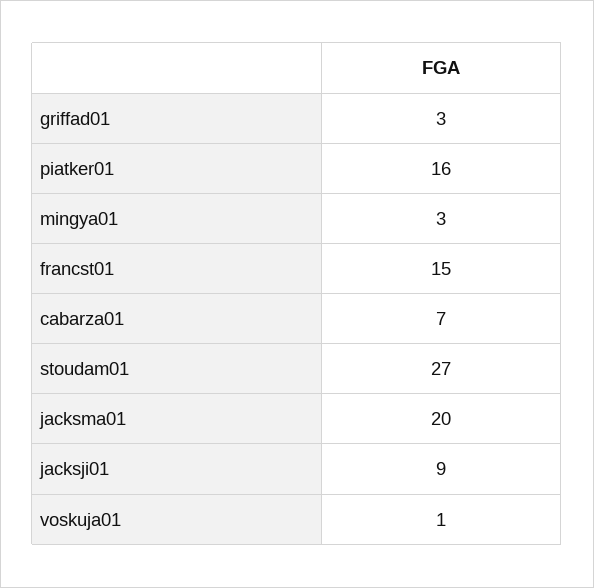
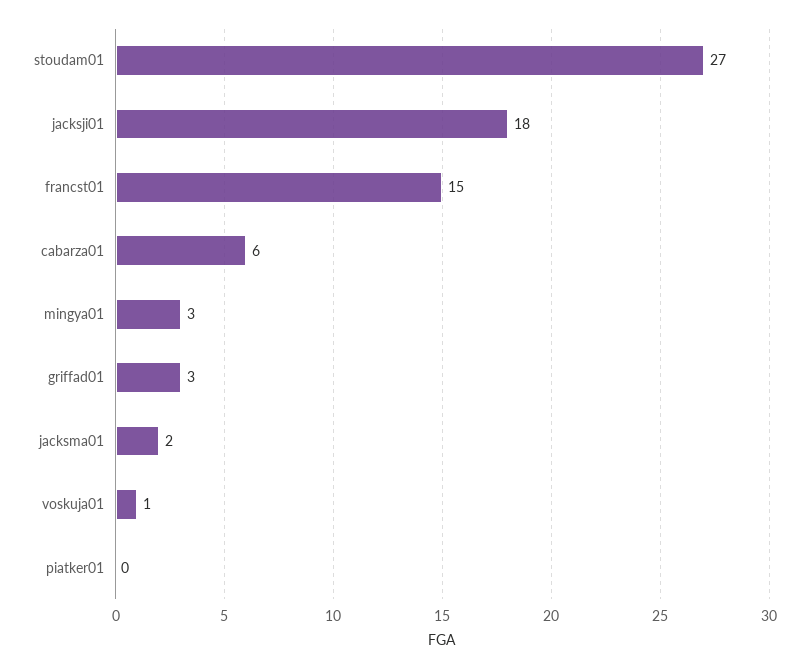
  {
    "griffad01": 3,
-   "piatker01": 16,
+   "piatker01": 0,
    "mingya01": 3,
    "francst01": 15,
-   "cabarza01": 7,
+   "cabarza01": 6,
    "stoudam01": 27,
-   "jacksma01": 20,
+   "jacksma01": 2,
-   "jacksji01": 9,
+   "jacksji01": 18,
    "voskuja01": 1
  }

